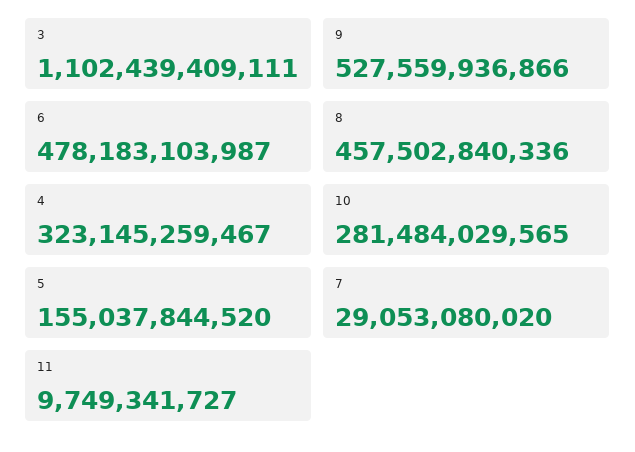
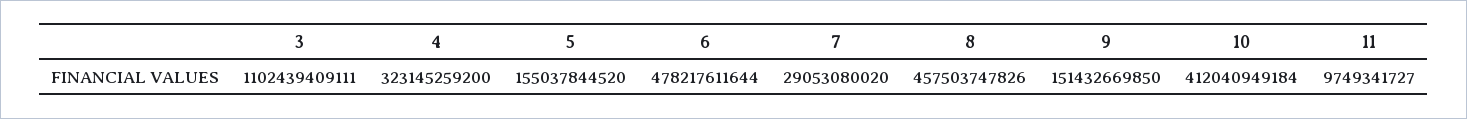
  {
    "3": 1102439409111,
-   "9": 527559936866,
+   "9": 151432669850,
-   "6": 478183103987,
+   "6": 478217611644,
-   "8": 457502840336,
+   "8": 457503747826,
-   "4": 323145259467,
+   "4": 323145259200,
-   "10": 281484029565,
+   "10": 412040949184,
    "5": 155037844520,
    "7": 29053080020,
    "11": 9749341727
  }

